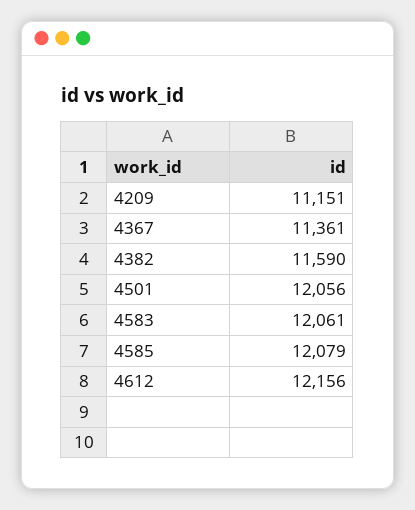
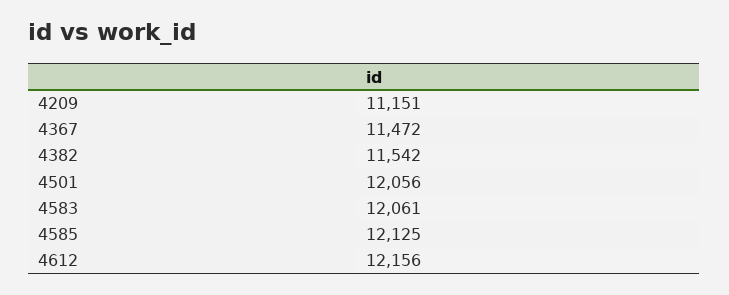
  {
    "4209": 11151,
-   "4367": 11361,
+   "4367": 11472,
-   "4382": 11590,
+   "4382": 11542,
    "4501": 12056,
    "4583": 12061,
-   "4585": 12079,
+   "4585": 12125,
    "4612": 12156
  }

